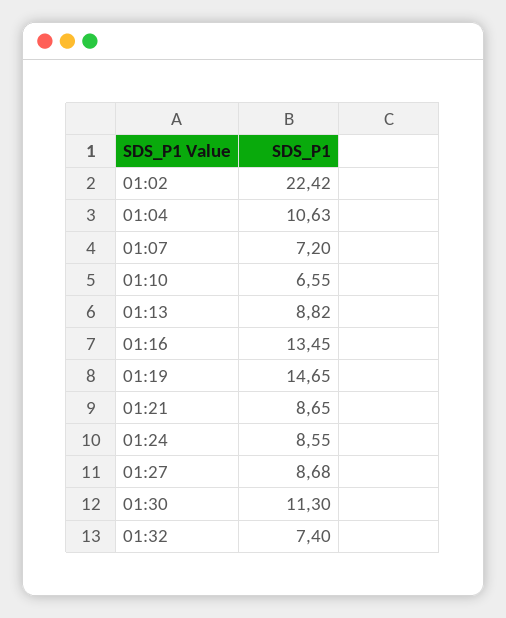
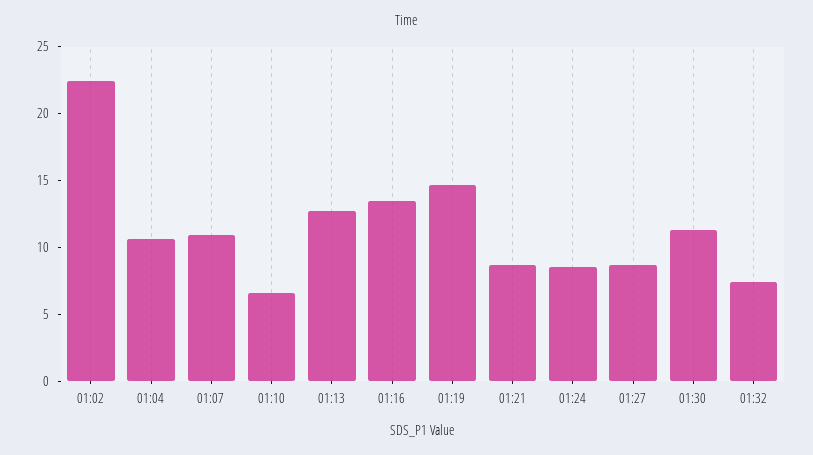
  {
    "01:02": 22.42,
    "01:04": 10.63,
-   "01:07": 7.2,
+   "01:07": 11,
    "01:10": 6.55,
-   "01:13": 8.82,
+   "01:13": 13,
    "01:16": 13.45,
    "01:19": 14.65,
    "01:21": 8.65,
    "01:24": 8.55,
    "01:27": 8.68,
    "01:30": 11.3,
    "01:32": 7.4
  }

